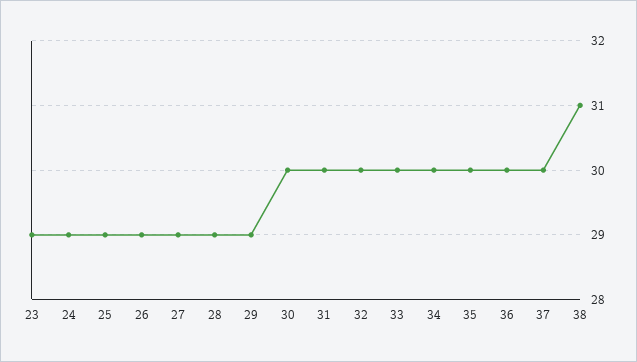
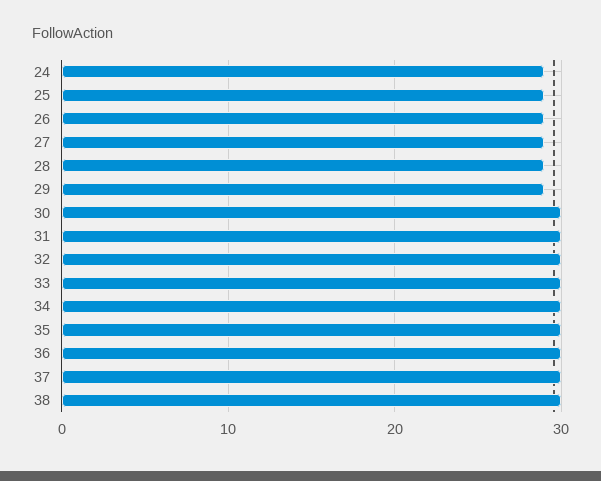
  {
-   "23": 29,
    "24": 29,
    "25": 29,
    "26": 29,
    "27": 29,
    "28": 29,
    "29": 29,
    "30": 30,
    "31": 30,
    "32": 30,
    "33": 30,
    "34": 30,
    "35": 30,
    "36": 30,
    "37": 30,
-   "38": 31
+   "38": 30
  }

